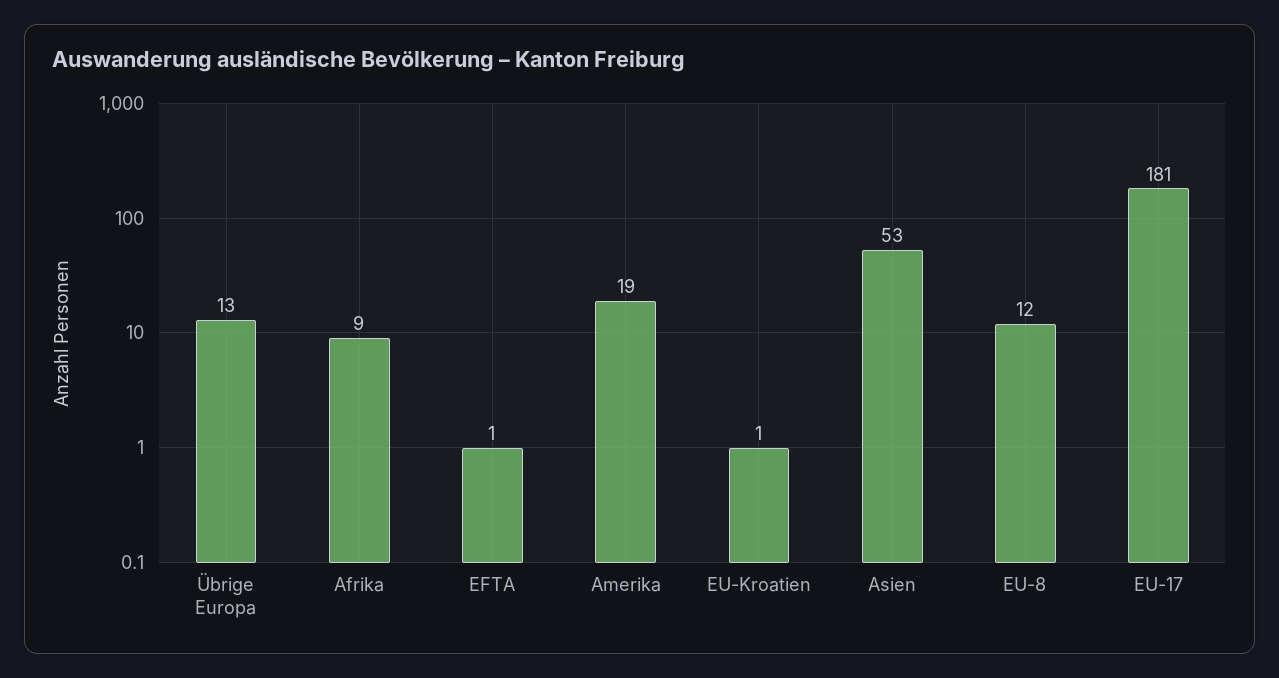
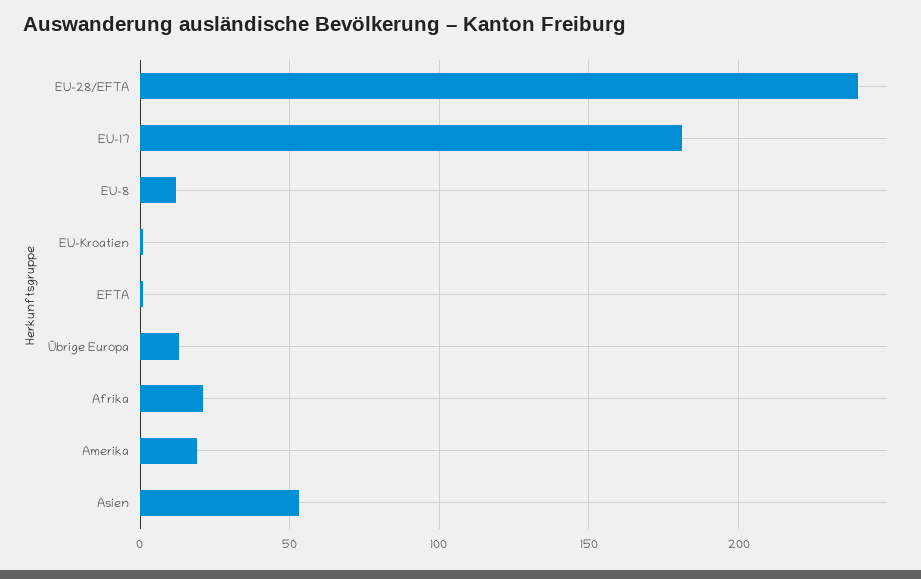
  {
    "Übrige Europa": 13,
-   "Afrika": 9,
+   "Afrika": 20,
    "EFTA": 1,
    "Amerika": 19,
    "EU-Kroatien": 1,
    "Asien": 53,
    "EU-8": 12,
-   "EU-17": 181
+   "EU-17": 181,
+   "EU-28/EFTA": 240
  }

